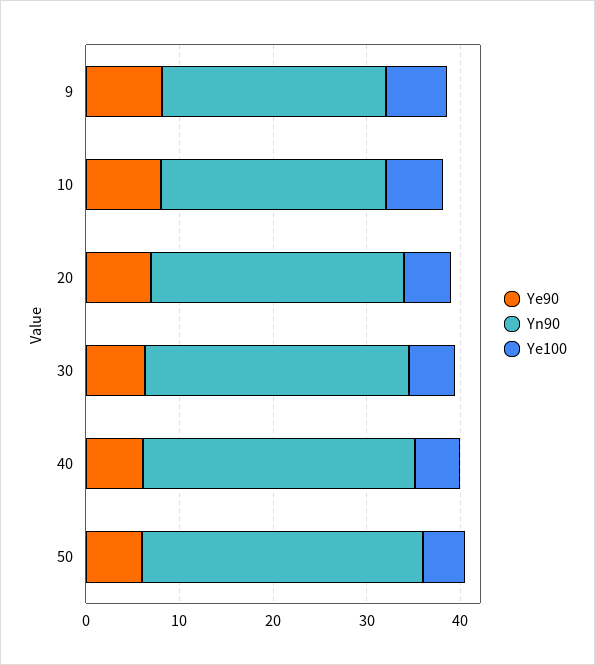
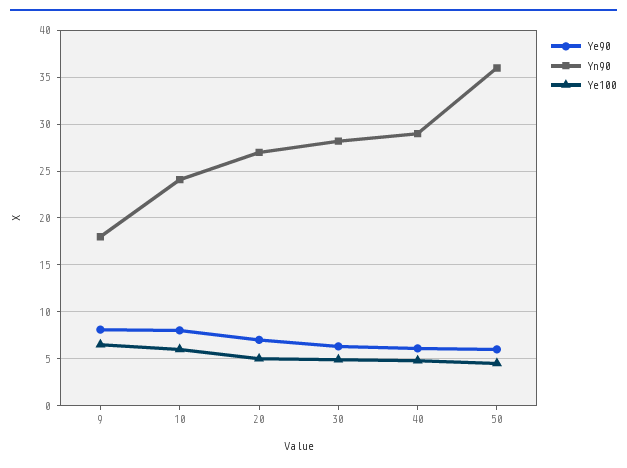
  {
    "Ye90": {
      "9": 8,
      "10": 8,
      "20": 7,
      "30": 6,
      "40": 6,
      "50": 6
    },
    "Yn90": {
-     "9": 24,
+     "9": 18,
      "10": 24,
      "20": 27,
      "30": 28,
      "40": 29,
-     "50": 30
+     "50": 36
    },
    "Ye100": {
      "9": 7,
      "10": 6,
      "20": 5,
      "30": 5,
      "40": 5,
      "50": 5
    }
  }

